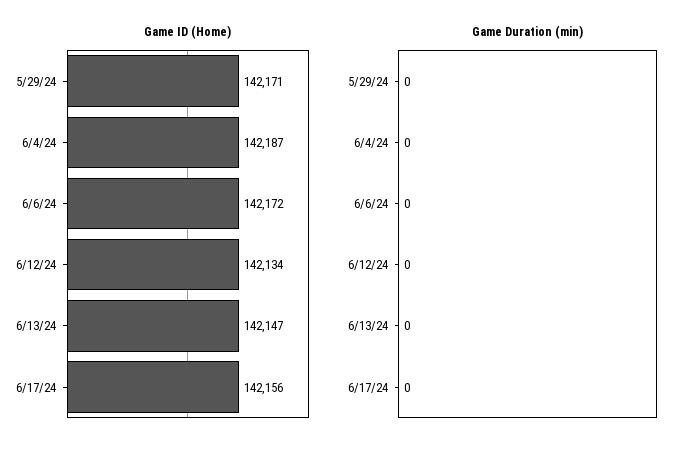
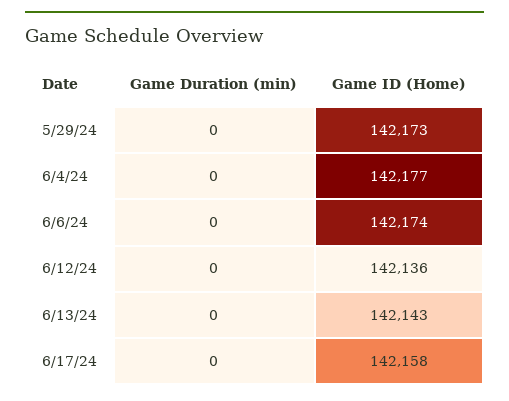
  {
    "Game ID (Home)": {
-     "5/29/24": 142171,
+     "5/29/24": 142173,
-     "6/4/24": 142187,
+     "6/4/24": 142177,
-     "6/6/24": 142172,
+     "6/6/24": 142174,
-     "6/12/24": 142134,
+     "6/12/24": 142136,
-     "6/13/24": 142147,
+     "6/13/24": 142143,
-     "6/17/24": 142156
+     "6/17/24": 142158
    },
    "Game Duration (min)": {
      "5/29/24": 0,
      "6/4/24": 0,
      "6/6/24": 0,
      "6/12/24": 0,
      "6/13/24": 0,
      "6/17/24": 0
    }
  }

